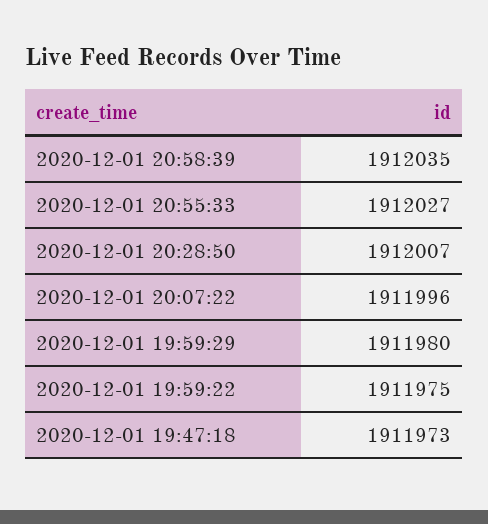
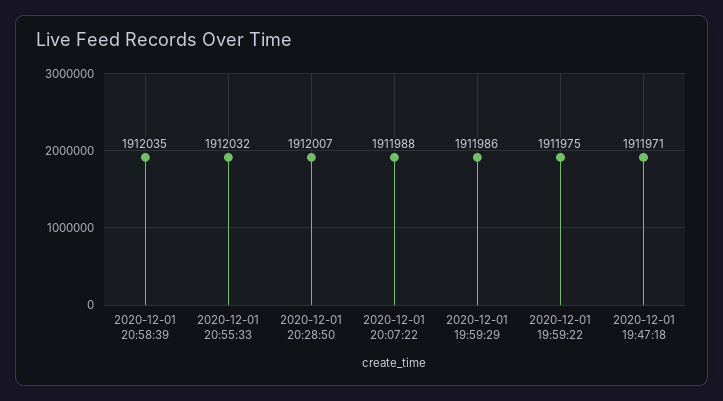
  {
    "2020-12-01 20:58:39": 1912035,
-   "2020-12-01 20:55:33": 1912027,
+   "2020-12-01 20:55:33": 1912032,
    "2020-12-01 20:28:50": 1912007,
-   "2020-12-01 20:07:22": 1911996,
+   "2020-12-01 20:07:22": 1911988,
-   "2020-12-01 19:59:29": 1911980,
+   "2020-12-01 19:59:29": 1911986,
    "2020-12-01 19:59:22": 1911975,
-   "2020-12-01 19:47:18": 1911973
+   "2020-12-01 19:47:18": 1911971
  }

